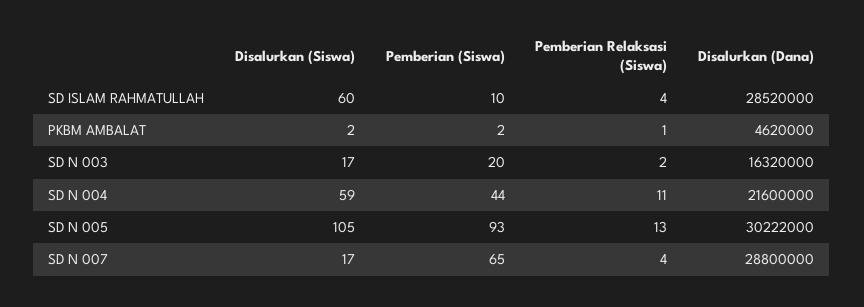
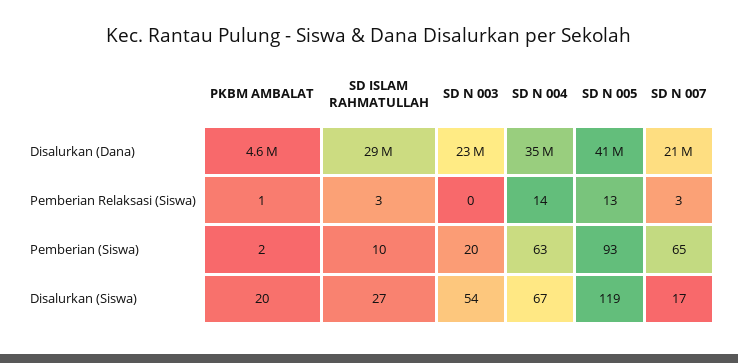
  {
    "Disalurkan (Siswa)": {
-     "SD ISLAM RAHMATULLAH": 60,
+     "SD ISLAM RAHMATULLAH": 27,
-     "PKBM AMBALAT": 2,
+     "PKBM AMBALAT": 20,
-     "SD N 003": 17,
+     "SD N 003": 54,
-     "SD N 004": 59,
+     "SD N 004": 67,
-     "SD N 005": 105,
+     "SD N 005": 119,
      "SD N 007": 17
    },
    "Pemberian (Siswa)": {
      "SD ISLAM RAHMATULLAH": 10,
      "PKBM AMBALAT": 2,
      "SD N 003": 20,
-     "SD N 004": 44,
+     "SD N 004": 63,
      "SD N 005": 93,
      "SD N 007": 65
    },
    "Pemberian Relaksasi (Siswa)": {
-     "SD ISLAM RAHMATULLAH": 4,
+     "SD ISLAM RAHMATULLAH": 3,
      "PKBM AMBALAT": 1,
-     "SD N 003": 2,
+     "SD N 003": 0,
-     "SD N 004": 11,
+     "SD N 004": 14,
      "SD N 005": 13,
-     "SD N 007": 4
+     "SD N 007": 3
    },
    "Disalurkan (Dana)": {
      "SD ISLAM RAHMATULLAH": 28520000,
      "PKBM AMBALAT": 4620000,
-     "SD N 003": 16320000,
+     "SD N 003": 23000000,
-     "SD N 004": 21600000,
+     "SD N 004": 35000000,
-     "SD N 005": 30222000,
+     "SD N 005": 41000000,
-     "SD N 007": 28800000
+     "SD N 007": 21000000
    }
  }

